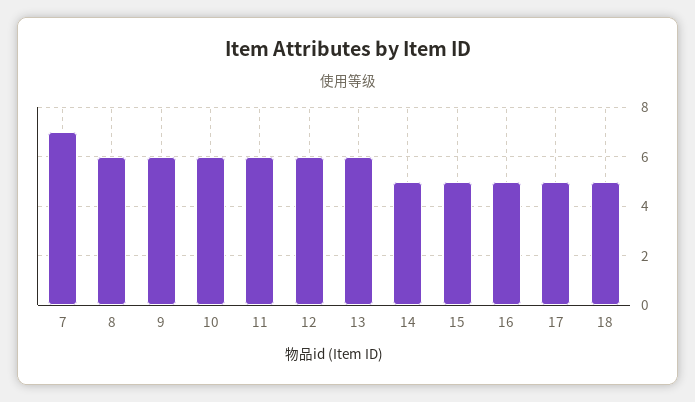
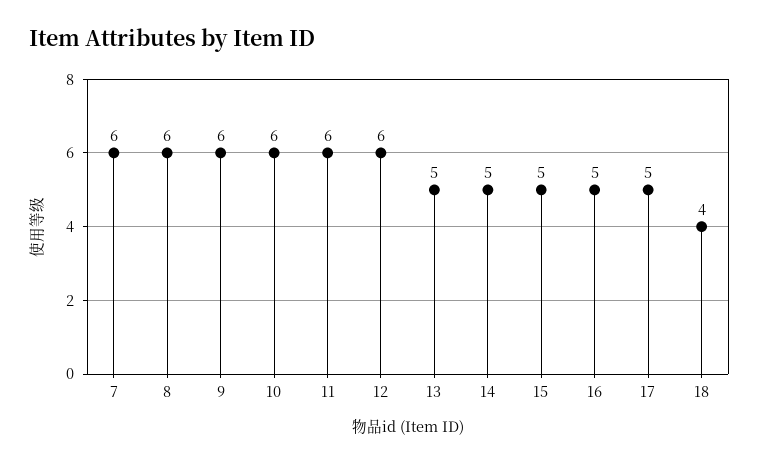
  {
-   "7": 7,
+   "7": 6,
    "8": 6,
    "9": 6,
    "10": 6,
    "11": 6,
    "12": 6,
-   "13": 6,
+   "13": 5,
    "14": 5,
    "15": 5,
    "16": 5,
    "17": 5,
-   "18": 5
+   "18": 4
  }

